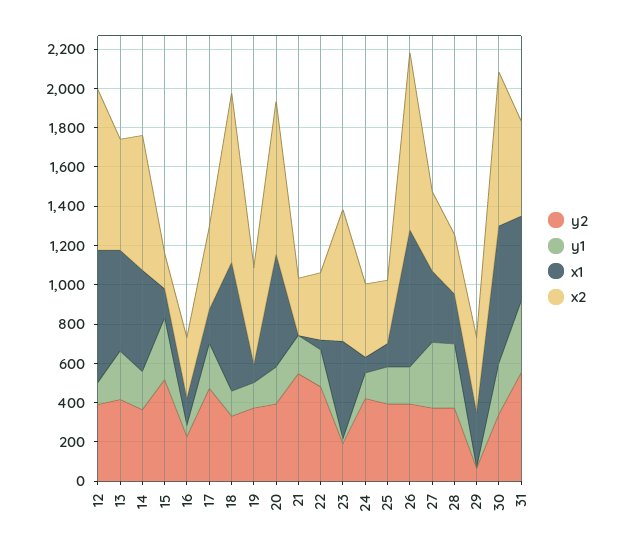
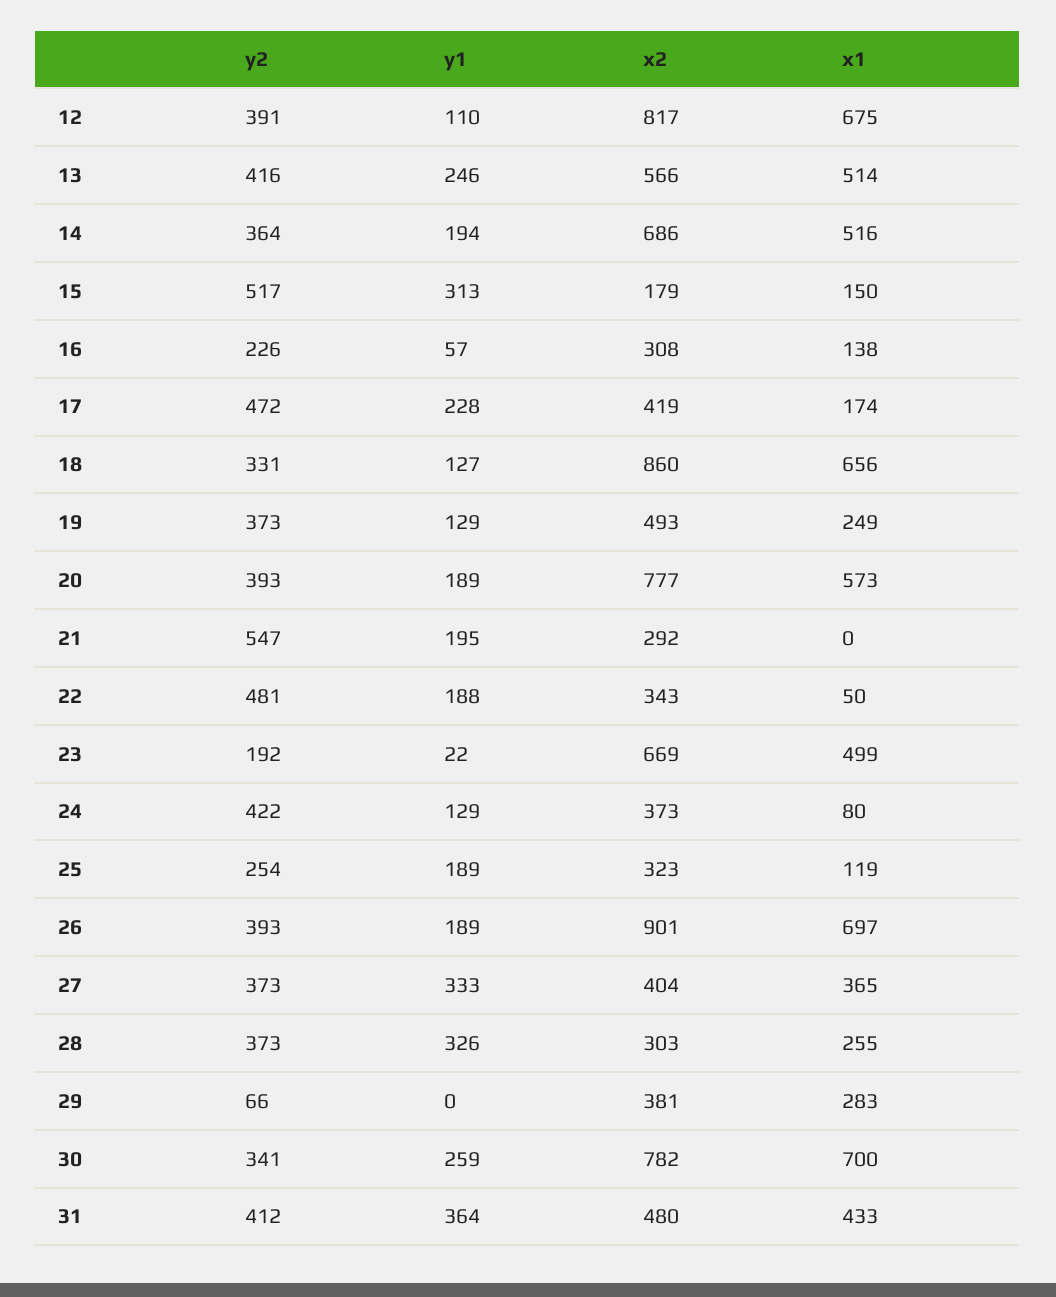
  {
    "y2": {
      "12": 391,
      "13": 416,
      "14": 364,
      "15": 517,
      "16": 226,
      "17": 472,
      "18": 331,
      "19": 373,
      "20": 393,
      "21": 547,
      "22": 481,
      "23": 192,
      "24": 422,
-     "25": 400,
+     "25": 254,
      "26": 393,
      "27": 373,
      "28": 373,
      "29": 66,
      "30": 341,
-     "31": 550
+     "31": 412
    },
    "y1": {
      "12": 110,
      "13": 246,
      "14": 194,
      "15": 313,
      "16": 57,
      "17": 228,
      "18": 127,
      "19": 129,
      "20": 189,
      "21": 195,
      "22": 188,
      "23": 22,
      "24": 129,
      "25": 189,
      "26": 189,
      "27": 333,
      "28": 326,
      "29": 0,
      "30": 259,
      "31": 364
    },
    "x1": {
      "12": 675,
      "13": 514,
      "14": 516,
      "15": 150,
      "16": 138,
      "17": 174,
      "18": 656,
-     "19": 100,
+     "19": 249,
      "20": 573,
      "21": 0,
      "22": 50,
      "23": 499,
      "24": 80,
      "25": 119,
      "26": 697,
      "27": 365,
      "28": 255,
      "29": 283,
      "30": 700,
      "31": 433
    },
    "x2": {
      "12": 817,
      "13": 566,
      "14": 686,
      "15": 179,
      "16": 308,
      "17": 419,
      "18": 860,
      "19": 493,
      "20": 777,
      "21": 292,
      "22": 343,
      "23": 669,
      "24": 373,
      "25": 323,
      "26": 901,
      "27": 404,
      "28": 303,
      "29": 381,
      "30": 782,
      "31": 480
    }
  }

